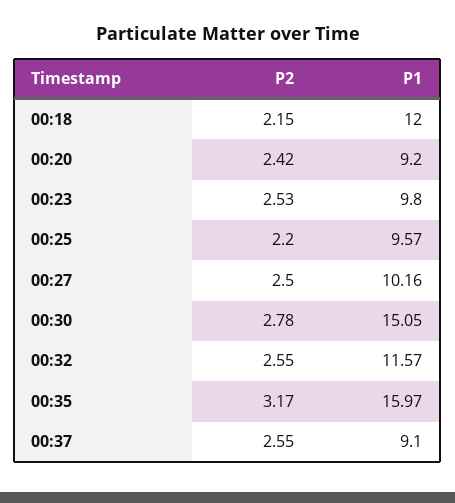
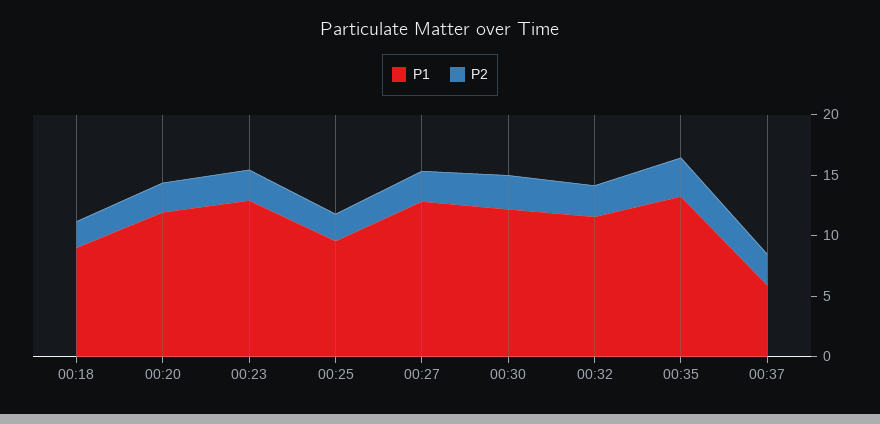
  {
    "P2": {
      "00:18": 2.15,
      "00:20": 2.42,
      "00:23": 2.53,
      "00:25": 2.2,
      "00:27": 2.5,
      "00:30": 2.78,
      "00:32": 2.55,
      "00:35": 3.17,
      "00:37": 2.55
    },
    "P1": {
-     "00:18": 12,
+     "00:18": 9,
-     "00:20": 9.2,
+     "00:20": 12,
-     "00:23": 9.8,
+     "00:23": 13,
      "00:25": 9.57,
-     "00:27": 10.16,
+     "00:27": 13,
-     "00:30": 15.05,
+     "00:30": 12,
      "00:32": 11.57,
-     "00:35": 15.97,
+     "00:35": 13,
-     "00:37": 9.1
+     "00:37": 6
    }
  }

